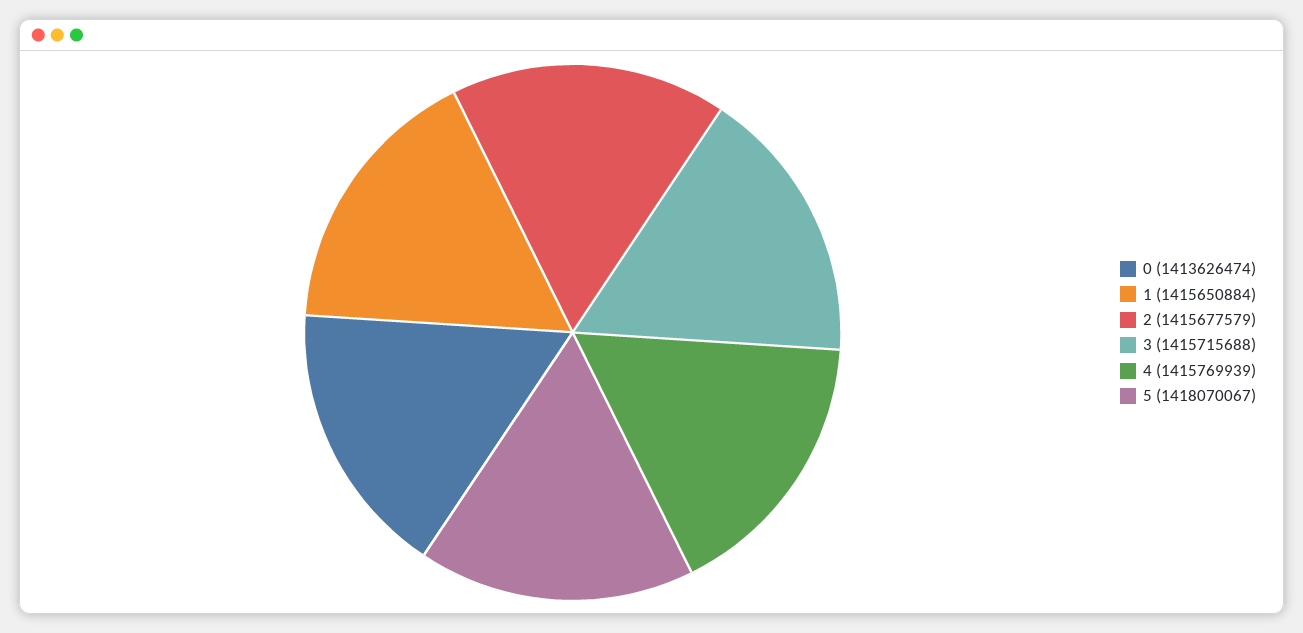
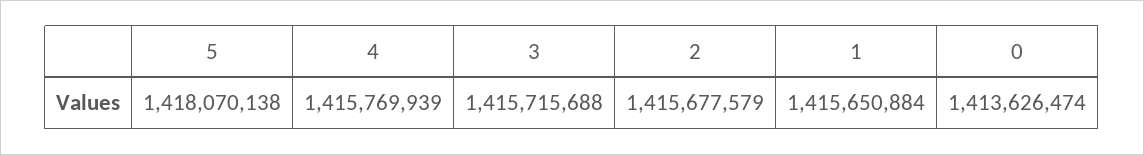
  {
    "0": 1413626474,
    "1": 1415650884,
    "2": 1415677579,
    "3": 1415715688,
    "4": 1415769939,
-   "5": 1418070067
+   "5": 1418070138
  }

